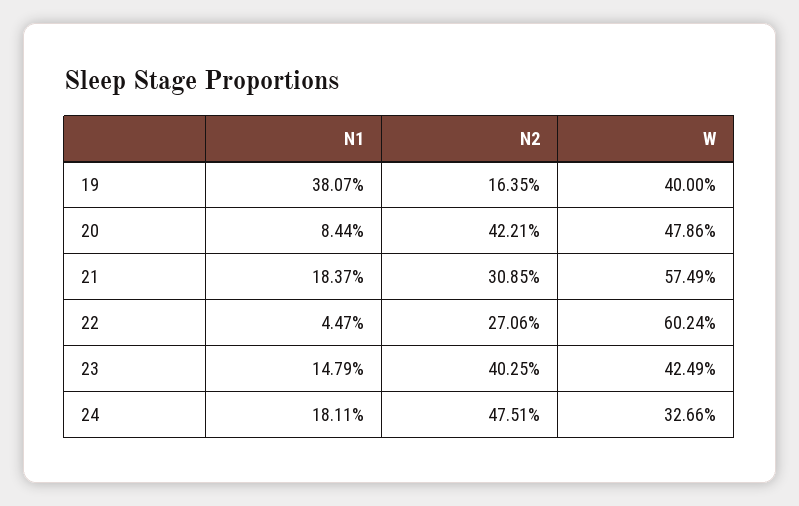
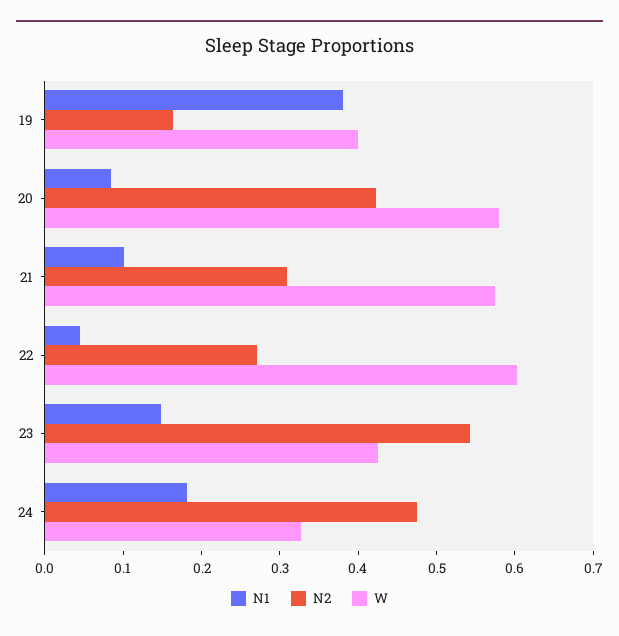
  {
    "N1": {
      "19": 0.3807,
      "20": 0.0844,
-     "21": 0.1837,
+     "21": 0.1,
      "22": 0.0447,
      "23": 0.1479,
      "24": 0.1811
    },
    "N2": {
      "19": 0.1635,
      "20": 0.4221,
      "21": 0.3085,
      "22": 0.2706,
-     "23": 0.4025,
+     "23": 0.54,
      "24": 0.4751
    },
    "W": {
      "19": 0.4,
-     "20": 0.4786,
+     "20": 0.58,
      "21": 0.5749,
      "22": 0.6024,
      "23": 0.4249,
      "24": 0.3266
    }
  }

